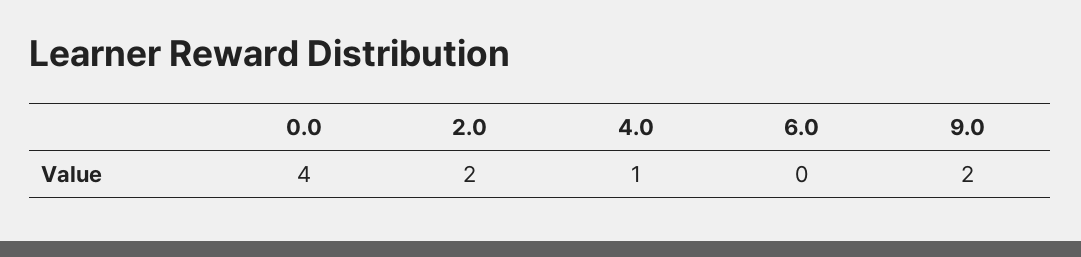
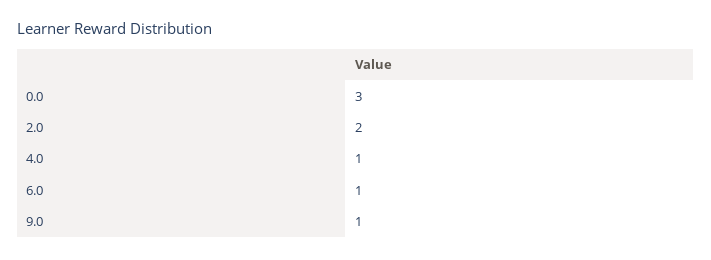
  {
-   "0.0": 4,
+   "0.0": 3,
    "2.0": 2,
    "4.0": 1,
-   "6.0": 0,
+   "6.0": 1,
-   "9.0": 2
+   "9.0": 1
  }

